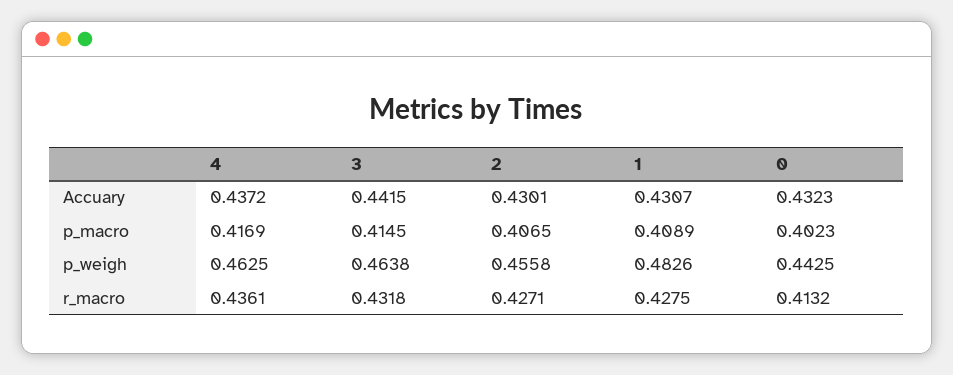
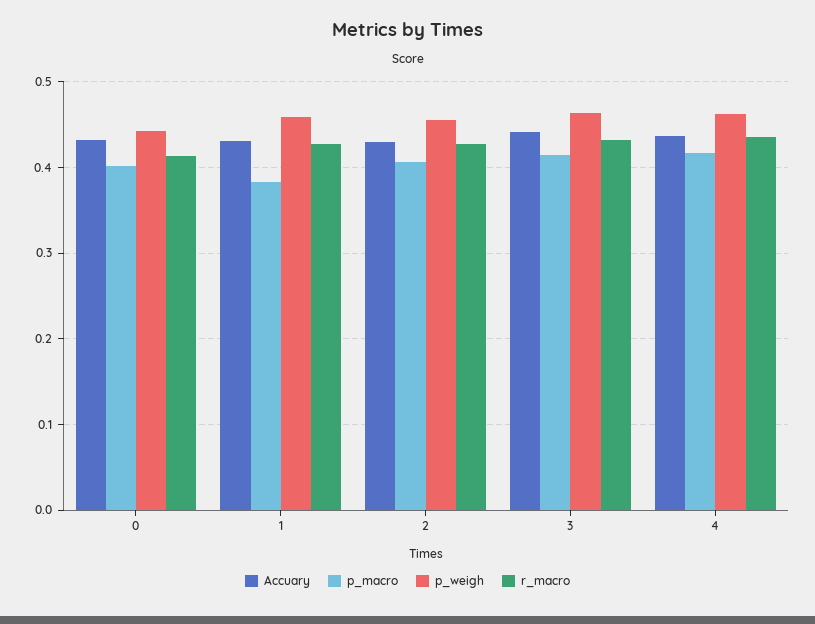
  {
    "Accuary": {
      "4": 0.4372,
      "3": 0.4415,
      "2": 0.4301,
      "1": 0.4307,
      "0": 0.4323
    },
    "p_macro": {
      "4": 0.4169,
      "3": 0.4145,
      "2": 0.4065,
-     "1": 0.4089,
+     "1": 0.38,
      "0": 0.4023
    },
    "p_weigh": {
      "4": 0.4625,
      "3": 0.4638,
      "2": 0.4558,
-     "1": 0.4826,
+     "1": 0.46,
      "0": 0.4425
    },
    "r_macro": {
      "4": 0.4361,
      "3": 0.4318,
      "2": 0.4271,
      "1": 0.4275,
      "0": 0.4132
    }
  }

